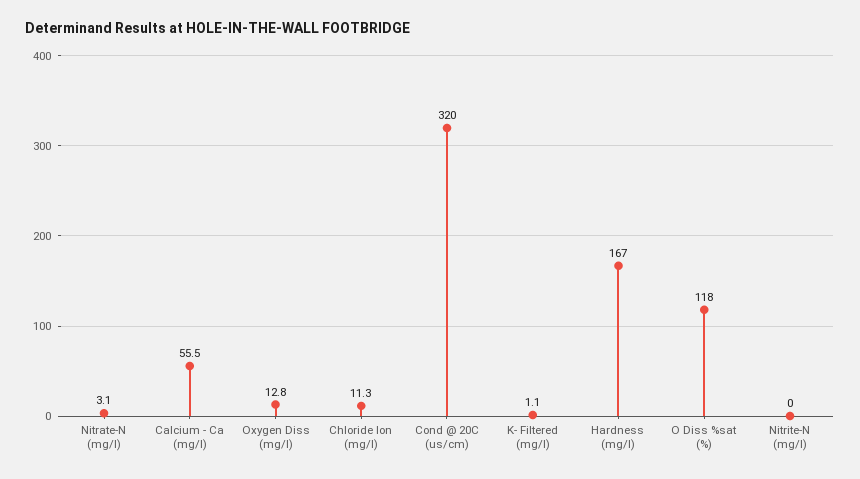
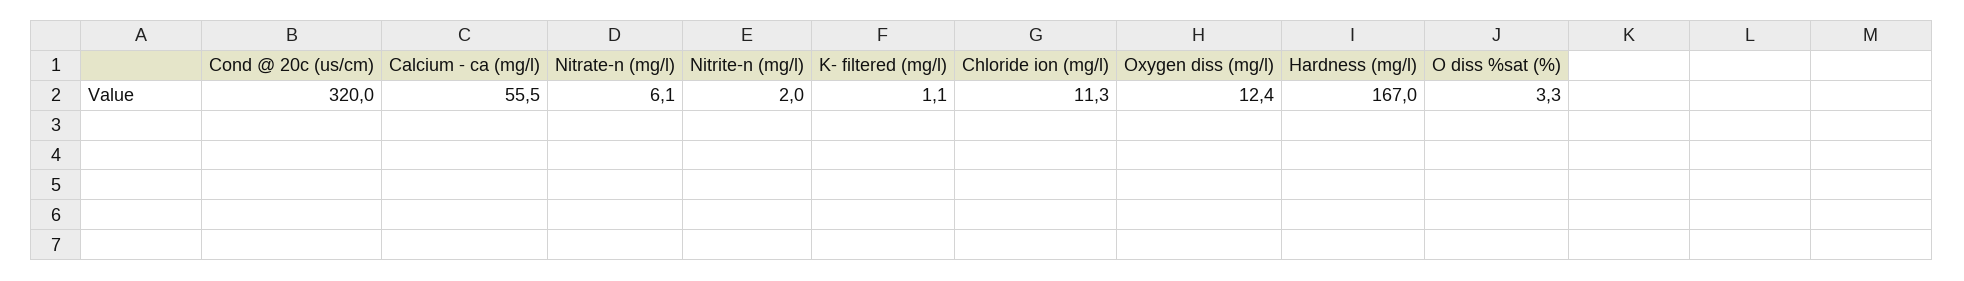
  {
-   "Nitrate-N (mg/l)": 3.1,
+   "Nitrate-N (mg/l)": 6.1,
    "Calcium - Ca (mg/l)": 55.5,
-   "Oxygen Diss (mg/l)": 12.8,
+   "Oxygen Diss (mg/l)": 12.4,
    "Chloride Ion (mg/l)": 11.3,
    "Cond @ 20C (us/cm)": 320,
    "K- Filtered (mg/l)": 1.1,
    "Hardness (mg/l)": 167,
-   "O Diss %sat (%)": 118,
+   "O Diss %sat (%)": 3.3,
-   "Nitrite-N (mg/l)": 0
+   "Nitrite-N (mg/l)": 2
  }

